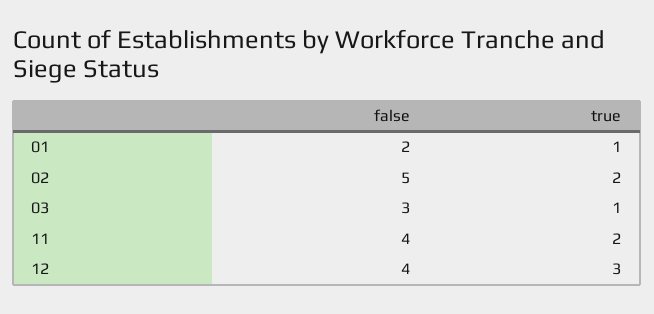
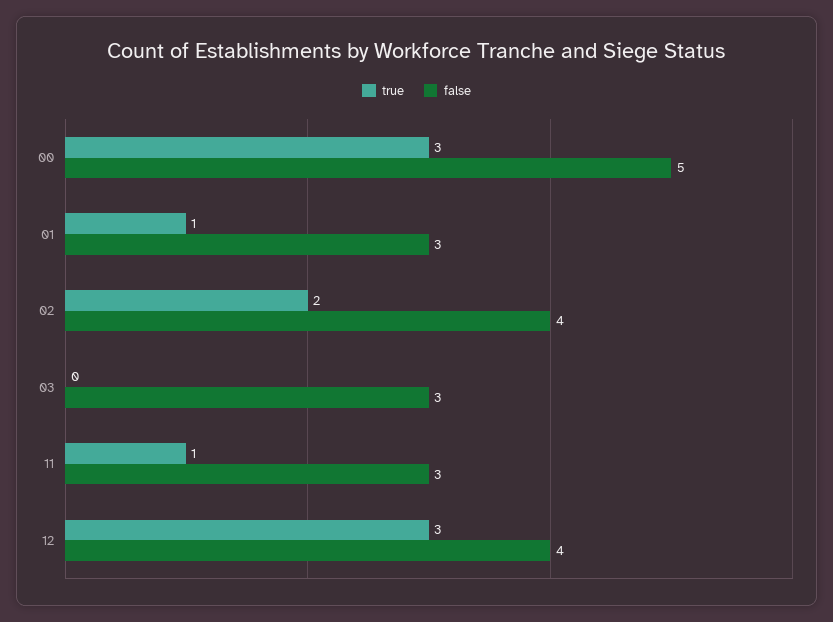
  {
    "false": {
-     "01": 2,
+     "01": 3,
-     "02": 5,
+     "02": 4,
      "03": 3,
-     "11": 4,
+     "11": 3,
-     "12": 4
+     "12": 4,
+     "00": 5
    },
    "true": {
      "01": 1,
      "02": 2,
-     "03": 1,
+     "03": 0,
-     "11": 2,
+     "11": 1,
-     "12": 3
+     "12": 3,
+     "00": 3
    }
  }

